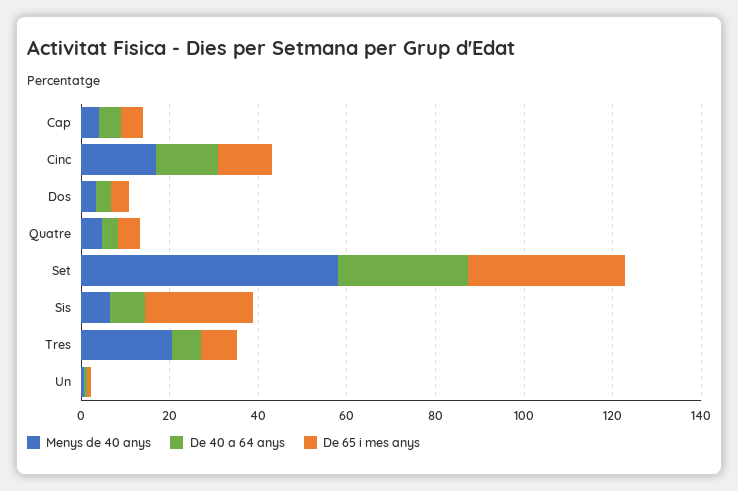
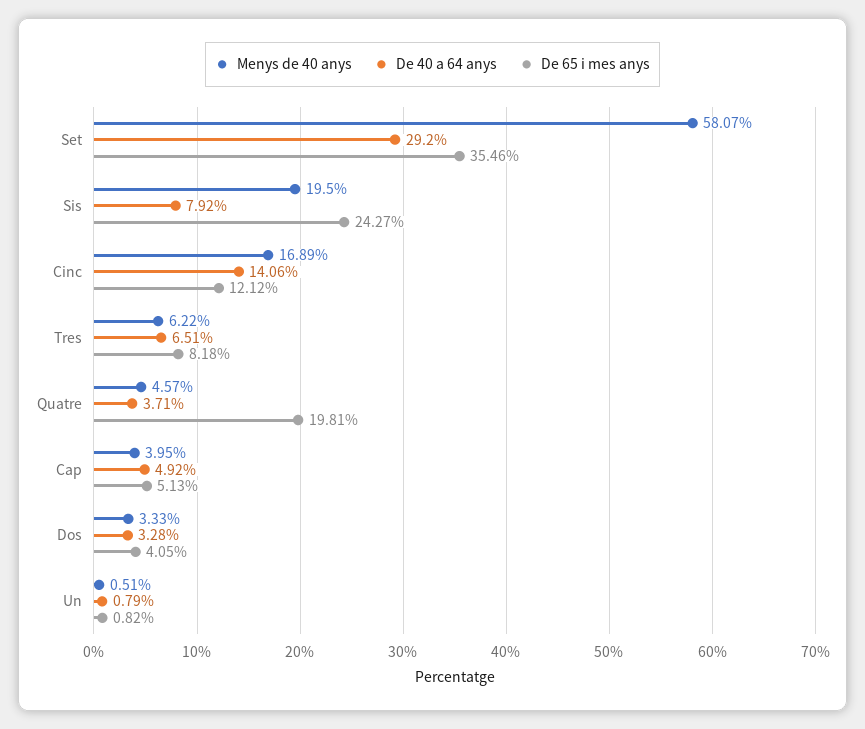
  {
    "Menys de 40 anys": {
      "Cap": 3.95,
      "Cinc": 16.89,
      "Dos": 3.33,
      "Quatre": 4.57,
      "Set": 58.07,
-     "Sis": 5,
+     "Sis": 19.5,
-     "Tres": 20,
+     "Tres": 6.22,
      "Un": 0.51
    },
    "De 40 a 64 anys": {
      "Cap": 4.92,
      "Cinc": 14.06,
      "Dos": 3.28,
      "Quatre": 3.71,
      "Set": 29.2,
      "Sis": 7.92,
      "Tres": 6.51,
      "Un": 0.79
    },
    "De 65 i mes anys": {
      "Cap": 5.13,
      "Cinc": 12.12,
      "Dos": 4.05,
-     "Quatre": 5,
+     "Quatre": 19.81,
      "Set": 35.46,
      "Sis": 24.27,
      "Tres": 8.18,
      "Un": 0.82
    }
  }

